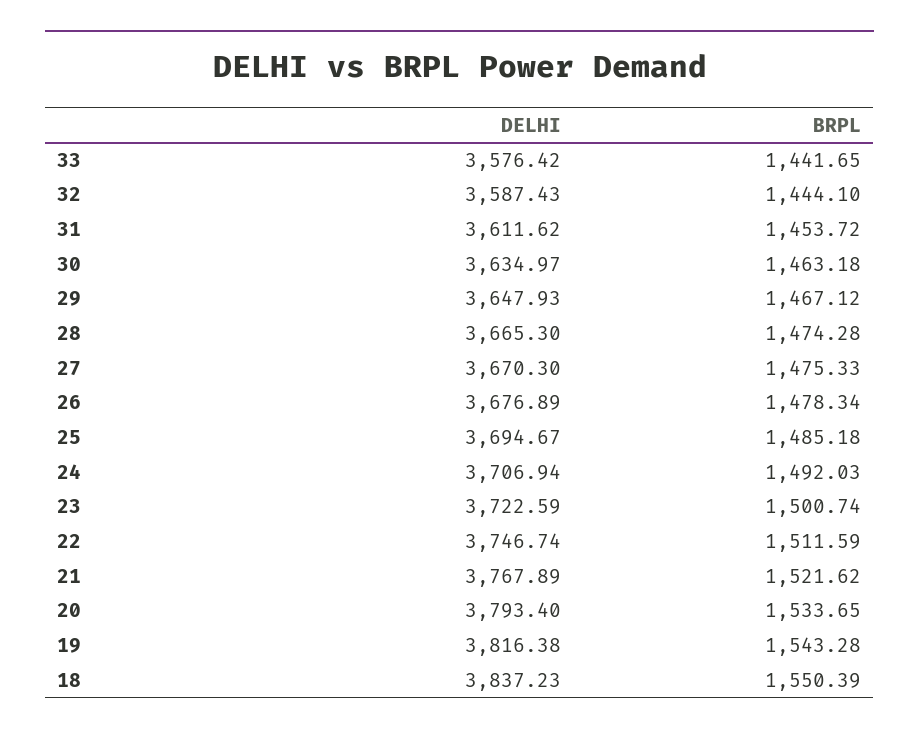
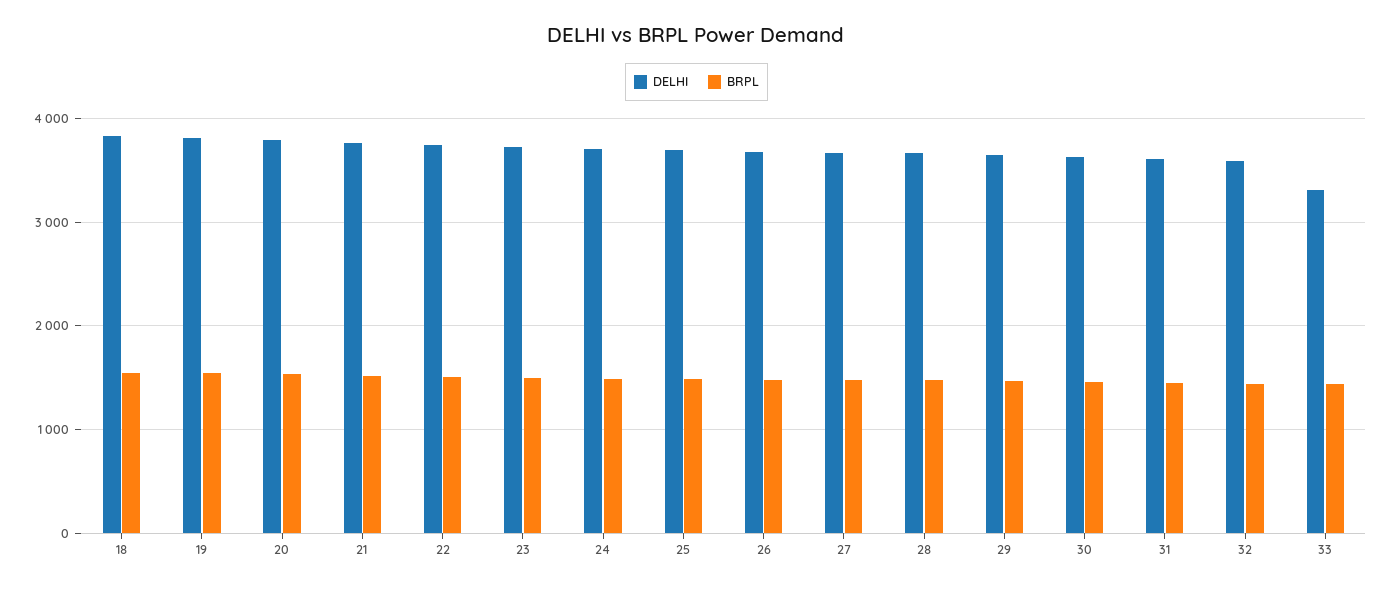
  {
    "DELHI": {
-     "33": 3576.42,
+     "33": 3300,
      "32": 3587.43,
      "31": 3611.62,
      "30": 3634.97,
      "29": 3647.93,
      "28": 3665.3,
      "27": 3670.3,
      "26": 3676.89,
      "25": 3694.67,
      "24": 3706.94,
      "23": 3722.59,
      "22": 3746.74,
      "21": 3767.89,
      "20": 3793.4,
      "19": 3816.38,
      "18": 3837.23
    },
    "BRPL": {
      "33": 1441.65,
      "32": 1444.1,
      "31": 1453.72,
      "30": 1463.18,
      "29": 1467.12,
      "28": 1474.28,
      "27": 1475.33,
      "26": 1478.34,
      "25": 1485.18,
      "24": 1492.03,
      "23": 1500.74,
      "22": 1511.59,
      "21": 1521.62,
      "20": 1533.65,
      "19": 1543.28,
      "18": 1550.39
    }
  }

